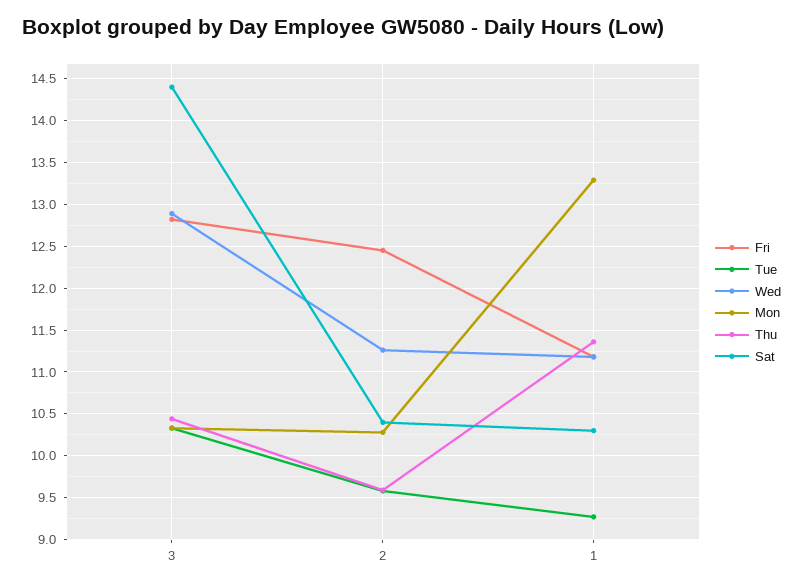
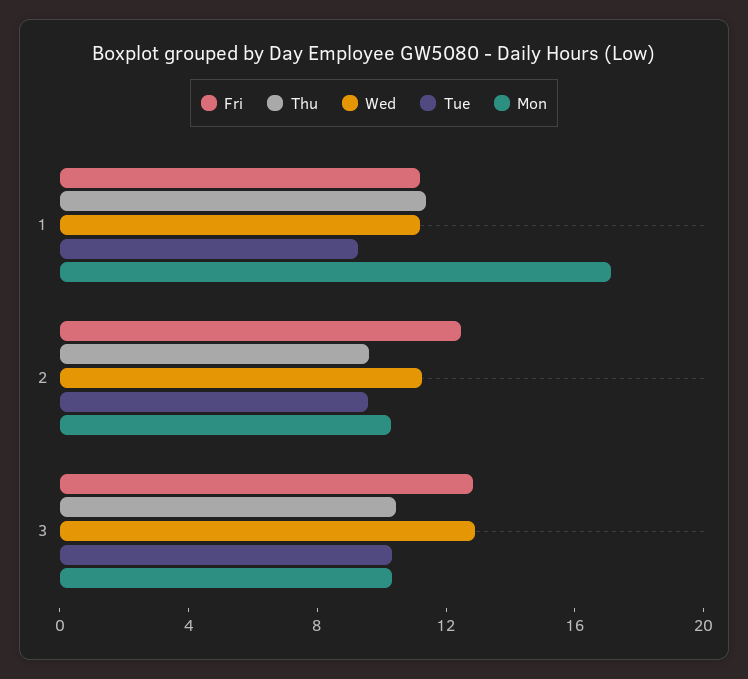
  {
    "Fri": {
      "3": 12.8,
      "2": 12.5,
      "1": 11.2
    },
    "Tue": {
      "3": 10.3,
      "2": 9.6,
      "1": 9.3
    },
    "Wed": {
      "3": 12.9,
      "2": 11.3,
      "1": 11.2
    },
    "Mon": {
      "3": 10.3,
      "2": 10.3,
-     "1": 13.3
+     "1": 17
    },
    "Thu": {
      "3": 10.4,
      "2": 9.6,
      "1": 11.4
-   },
+   }
-   "Sat": {
-     "3": 14.4,
-     "2": 10.4,
-     "1": 10.3
-   }
  }

